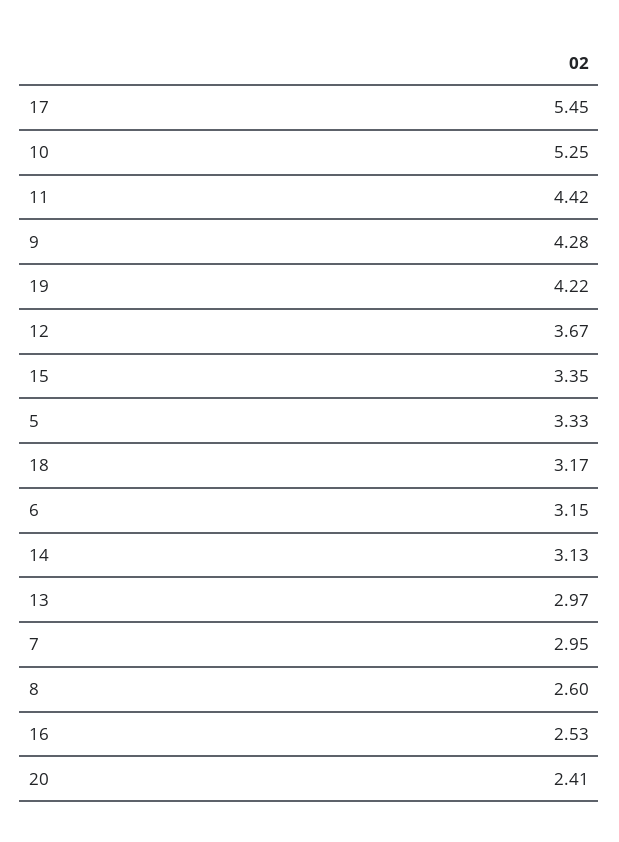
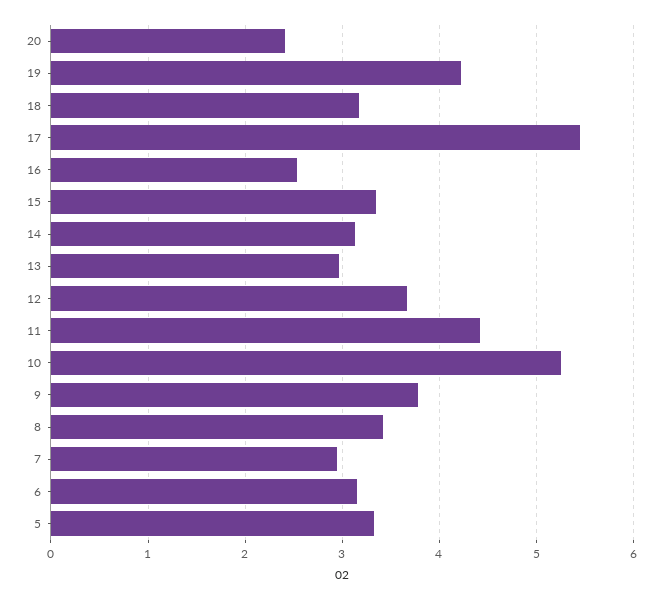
  {
    "17": 5.45,
    "10": 5.25,
    "11": 4.42,
-   "9": 4.28,
+   "9": 3.8,
    "19": 4.22,
    "12": 3.67,
    "15": 3.35,
    "5": 3.33,
    "18": 3.17,
    "6": 3.15,
    "14": 3.13,
    "13": 2.97,
    "7": 2.95,
-   "8": 2.6,
+   "8": 3.4,
    "16": 2.53,
    "20": 2.41
  }

